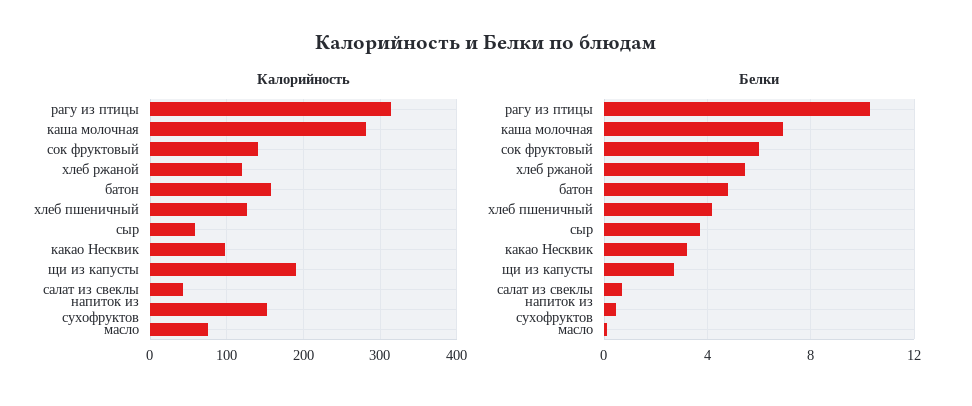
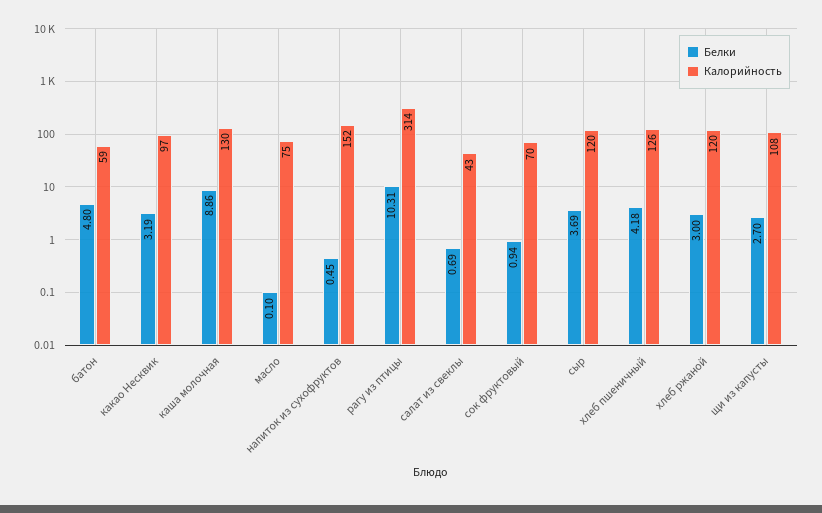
  {
    "Калорийность": {
      "рагу из птицы": 314,
-     "каша молочная": 280,
+     "каша молочная": 130,
-     "сок фруктовый": 140,
+     "сок фруктовый": 70,
      "хлеб ржаной": 120,
-     "батон": 160,
+     "батон": 59,
      "хлеб пшеничный": 126,
-     "сыр": 60,
+     "сыр": 120,
      "какао Несквик": 97,
-     "щи из капусты": 190,
+     "щи из капусты": 108,
      "салат из свеклы": 43,
      "напиток из сухофруктов": 152,
      "масло": 75
    },
    "Белки": {
      "рагу из птицы": 10.31,
-     "каша молочная": 7,
+     "каша молочная": 8.86,
-     "сок фруктовый": 6,
+     "сок фруктовый": 0.94,
-     "хлеб ржаной": 5.5,
+     "хлеб ржаной": 3,
      "батон": 4.8,
      "хлеб пшеничный": 4.18,
      "сыр": 3.69,
      "какао Несквик": 3.19,
      "щи из капусты": 2.7,
      "салат из свеклы": 0.69,
      "напиток из сухофруктов": 0.45,
      "масло": 0.1
    }
  }

